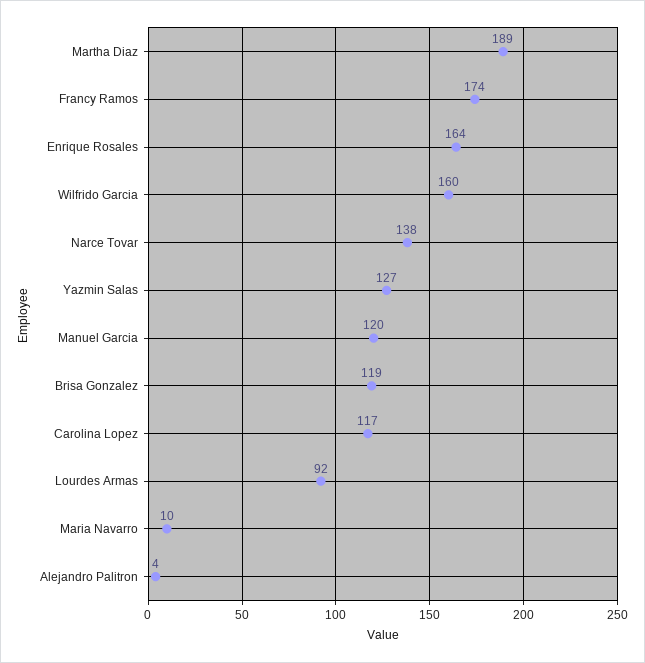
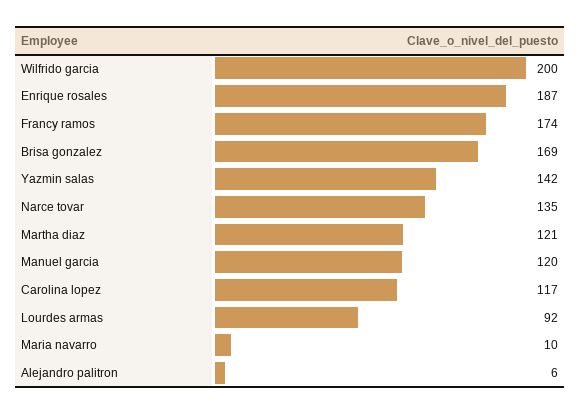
  {
-   "Martha Diaz": 189,
+   "Martha Diaz": 121,
    "Francy Ramos": 174,
-   "Enrique Rosales": 164,
+   "Enrique Rosales": 187,
-   "Wilfrido Garcia": 160,
+   "Wilfrido Garcia": 200,
-   "Narce Tovar": 138,
+   "Narce Tovar": 135,
-   "Yazmin Salas": 127,
+   "Yazmin Salas": 142,
    "Manuel Garcia": 120,
-   "Brisa Gonzalez": 119,
+   "Brisa Gonzalez": 169,
    "Carolina Lopez": 117,
    "Lourdes Armas": 92,
    "Maria Navarro": 10,
-   "Alejandro Palitron": 4
+   "Alejandro Palitron": 6
  }

